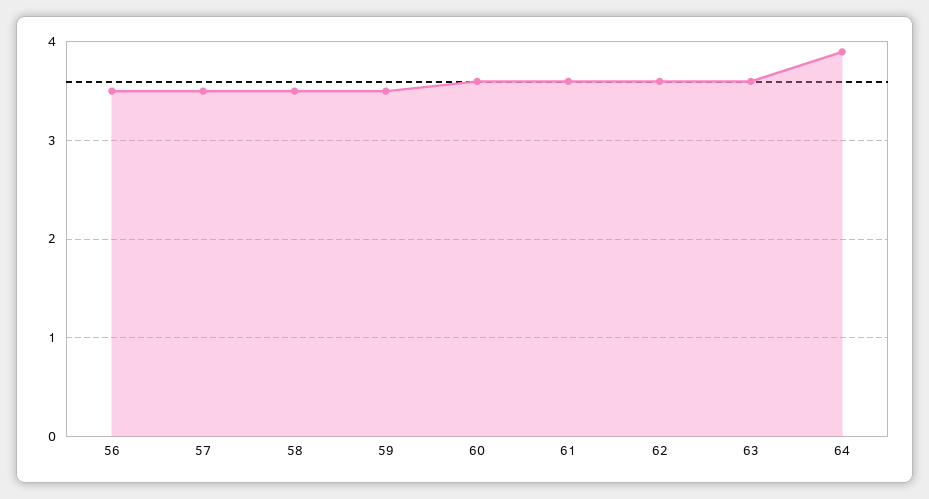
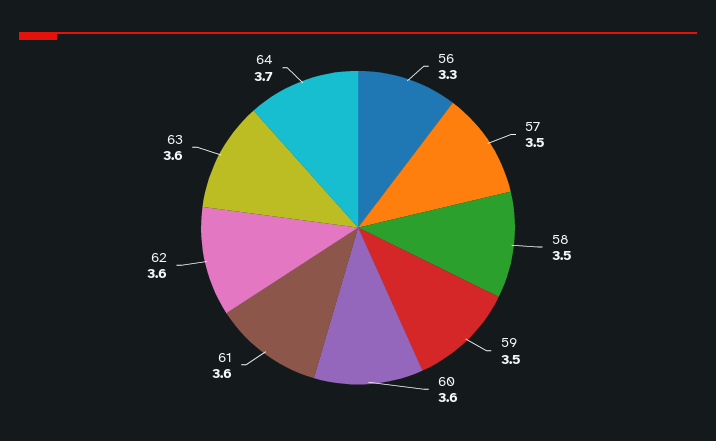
  {
-   "56": 3.5,
+   "56": 3.3,
    "57": 3.5,
    "58": 3.5,
    "59": 3.5,
    "60": 3.6,
    "61": 3.6,
    "62": 3.6,
    "63": 3.6,
-   "64": 3.9
+   "64": 3.7
  }

